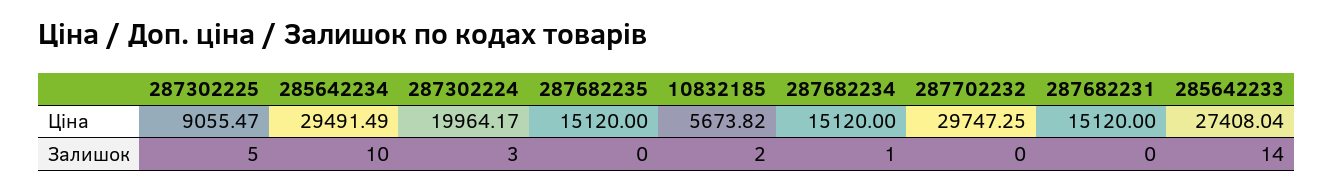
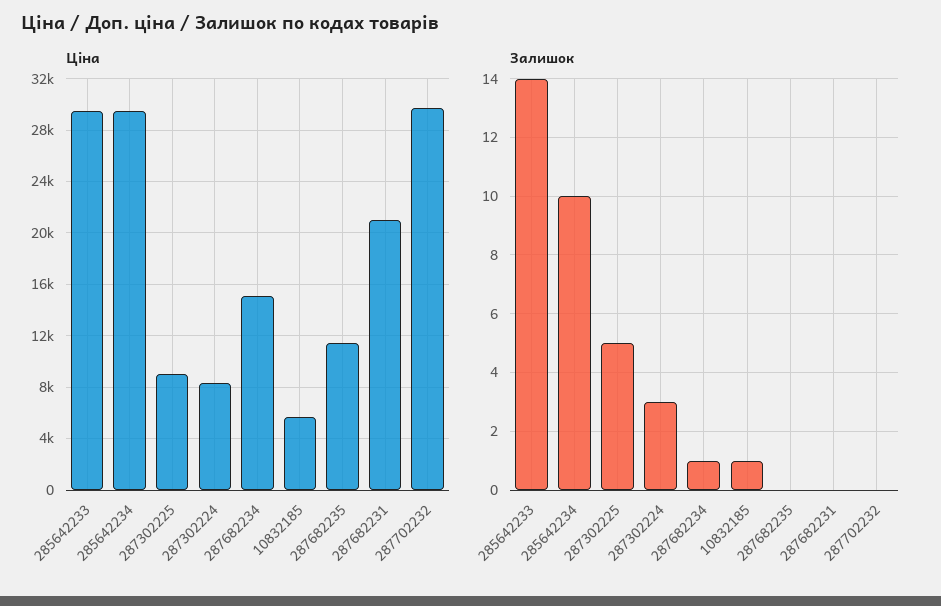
  {
    "Ціна": {
      "287302225": 9055.47,
      "285642234": 29491.49,
-     "287302224": 19964.17,
+     "287302224": 8500,
-     "287682235": 15120,
+     "287682235": 11500,
      "10832185": 5673.82,
      "287682234": 15120,
      "287702232": 29747.25,
-     "287682231": 15120,
+     "287682231": 21000,
-     "285642233": 27408.04
+     "285642233": 29500
    },
    "Залишок": {
      "287302225": 5,
      "285642234": 10,
      "287302224": 3,
      "287682235": 0,
-     "10832185": 2,
+     "10832185": 1,
      "287682234": 1,
      "287702232": 0,
      "287682231": 0,
      "285642233": 14
    }
  }

